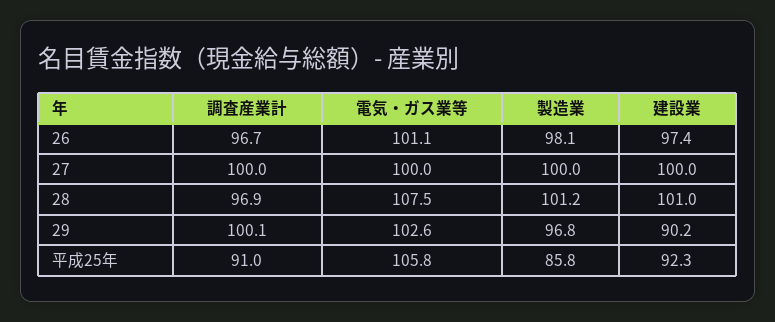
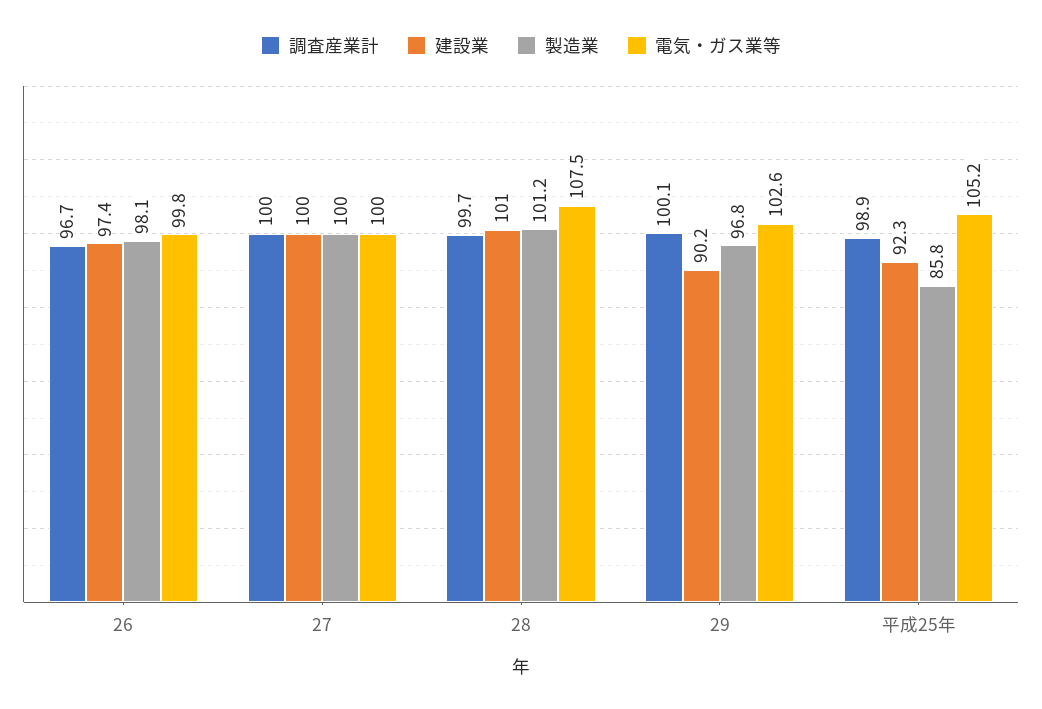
  {
    "調査産業計": {
      "26": 96.7,
      "27": 100,
-     "28": 96.9,
+     "28": 99.7,
      "29": 100.1,
-     "平成25年": 91
+     "平成25年": 98.9
    },
    "電気・ガス業等": {
-     "26": 101.1,
+     "26": 99.8,
      "27": 100,
      "28": 107.5,
      "29": 102.6,
-     "平成25年": 105.8
+     "平成25年": 105.2
    },
    "製造業": {
      "26": 98.1,
      "27": 100,
      "28": 101.2,
      "29": 96.8,
      "平成25年": 85.8
    },
    "建設業": {
      "26": 97.4,
      "27": 100,
      "28": 101,
      "29": 90.2,
      "平成25年": 92.3
    }
  }

